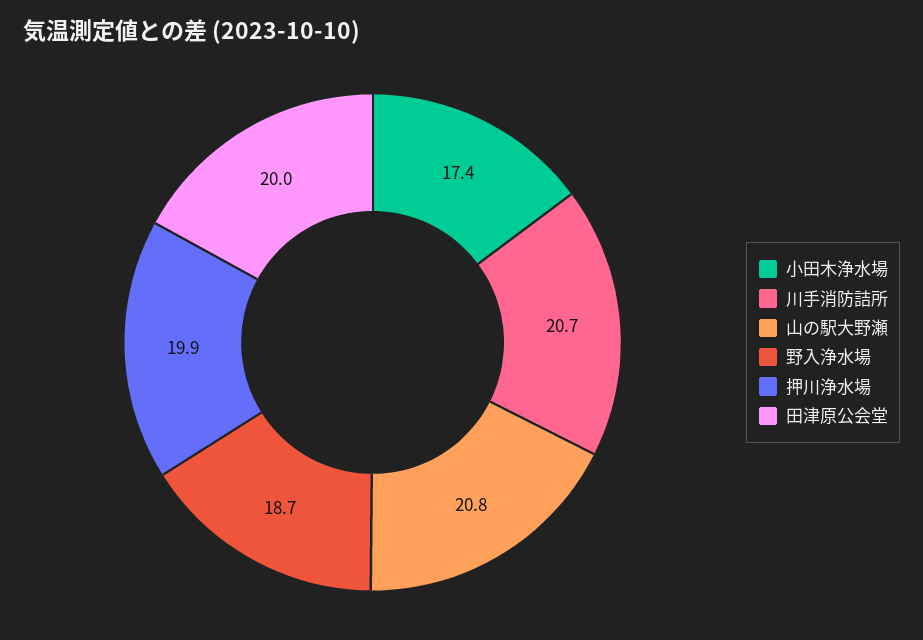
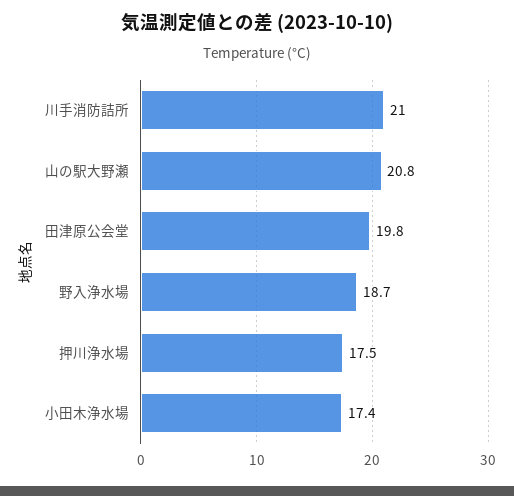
  {
    "小田木浄水場": 17.4,
-   "川手消防詰所": 20.7,
+   "川手消防詰所": 21,
    "山の駅大野瀬": 20.8,
    "野入浄水場": 18.7,
-   "押川浄水場": 19.9,
+   "押川浄水場": 17.5,
-   "田津原公会堂": 20
+   "田津原公会堂": 19.8
  }

